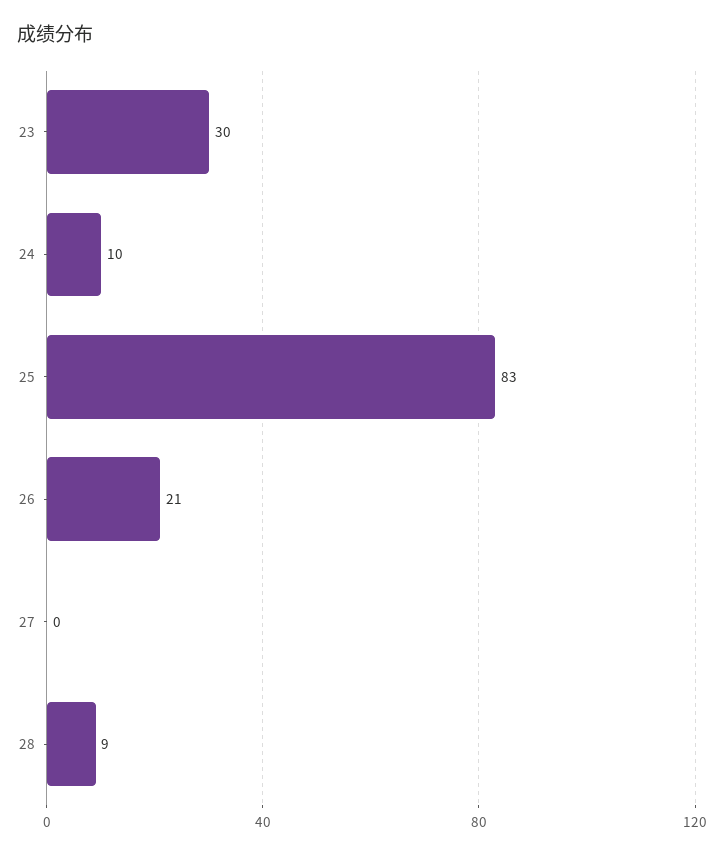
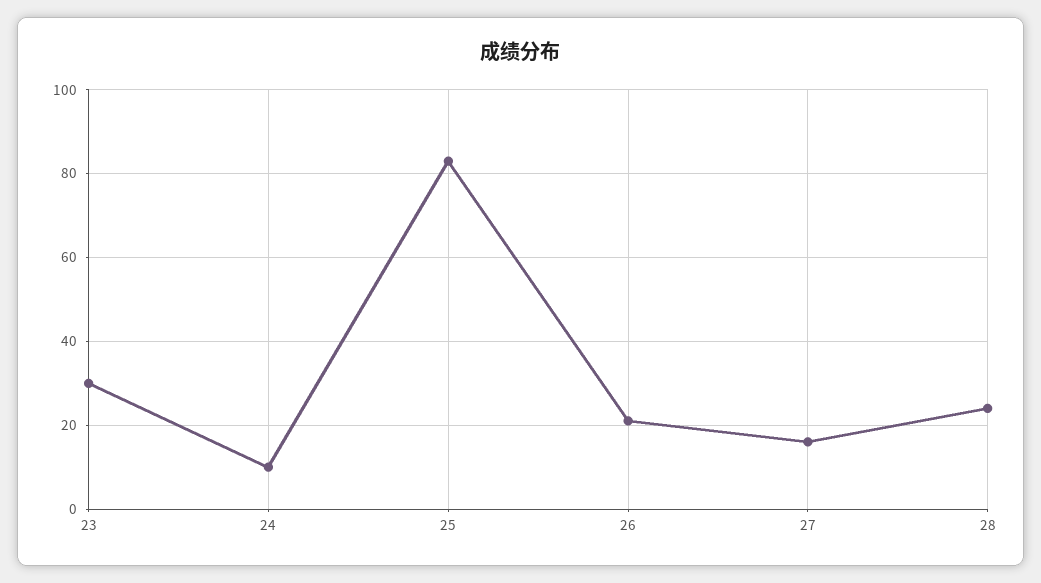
  {
    "23": 30,
    "24": 10,
    "25": 83,
    "26": 21,
-   "27": 0,
+   "27": 15,
-   "28": 9
+   "28": 25
  }

